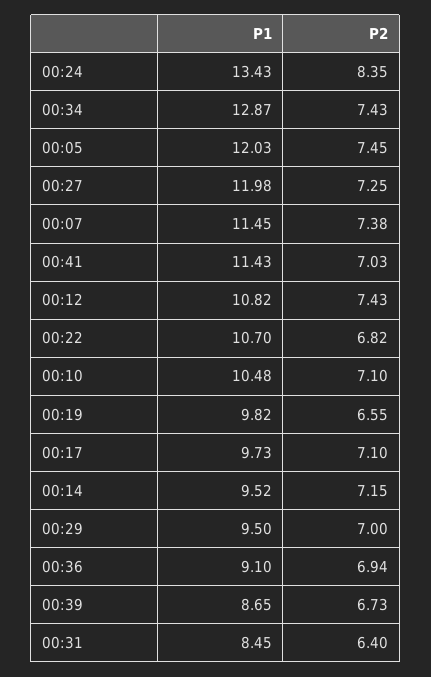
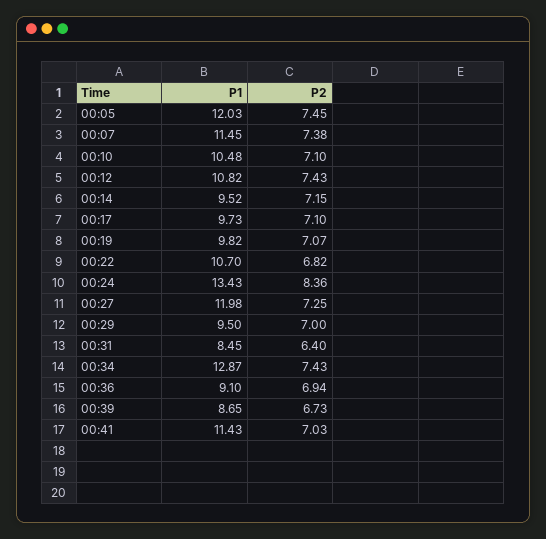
  {
    "P1": {
      "00:24": 13.43,
      "00:34": 12.87,
      "00:05": 12.03,
      "00:27": 11.98,
      "00:07": 11.45,
      "00:41": 11.43,
      "00:12": 10.82,
      "00:22": 10.7,
      "00:10": 10.48,
      "00:19": 9.82,
      "00:17": 9.73,
      "00:14": 9.52,
      "00:29": 9.5,
      "00:36": 9.1,
      "00:39": 8.65,
      "00:31": 8.45
    },
    "P2": {
-     "00:24": 8.35,
+     "00:24": 8.36,
      "00:34": 7.43,
      "00:05": 7.45,
      "00:27": 7.25,
      "00:07": 7.38,
      "00:41": 7.03,
      "00:12": 7.43,
      "00:22": 6.82,
      "00:10": 7.1,
-     "00:19": 6.55,
+     "00:19": 7.07,
      "00:17": 7.1,
      "00:14": 7.15,
      "00:29": 7,
      "00:36": 6.94,
      "00:39": 6.73,
      "00:31": 6.4
    }
  }

